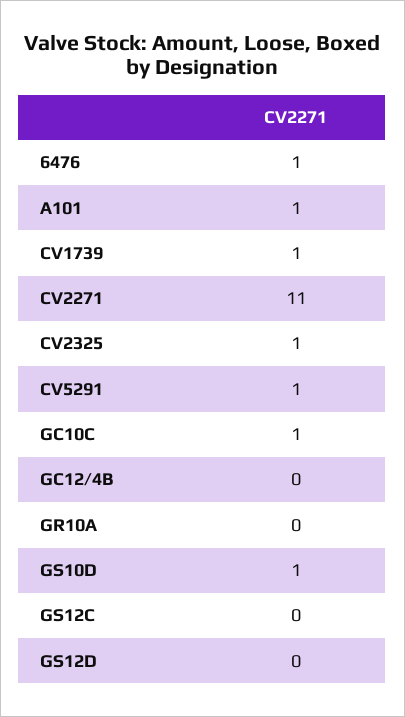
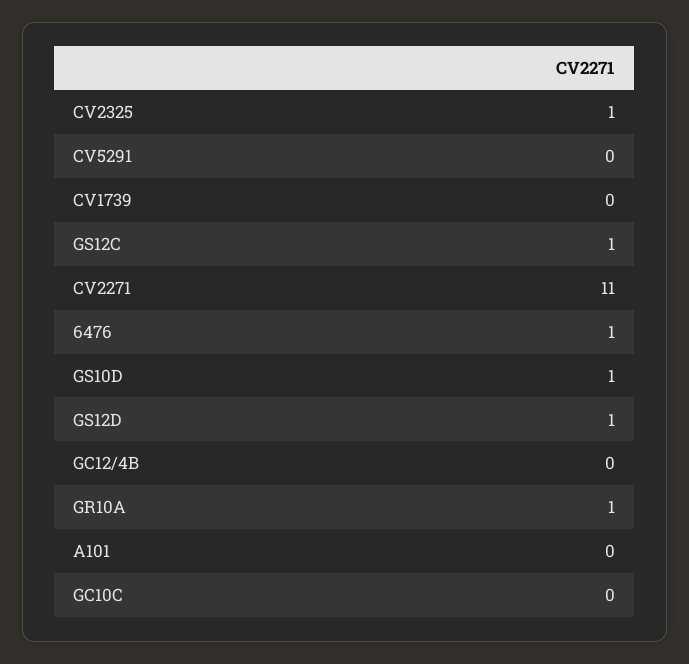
  {
    "6476": 1,
-   "A101": 1,
+   "A101": 0,
-   "CV1739": 1,
+   "CV1739": 0,
    "CV2271": 11,
    "CV2325": 1,
-   "CV5291": 1,
+   "CV5291": 0,
-   "GC10C": 1,
+   "GC10C": 0,
    "GC12/4B": 0,
-   "GR10A": 0,
+   "GR10A": 1,
    "GS10D": 1,
-   "GS12C": 0,
+   "GS12C": 1,
-   "GS12D": 0
+   "GS12D": 1
  }

